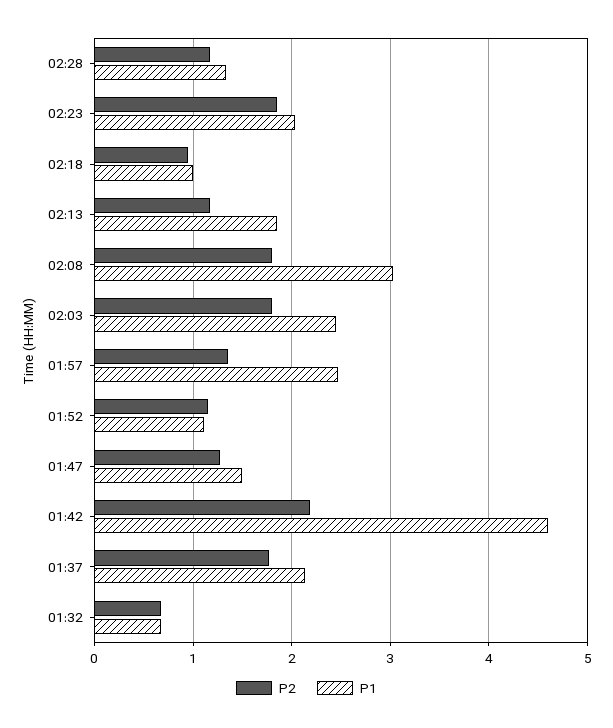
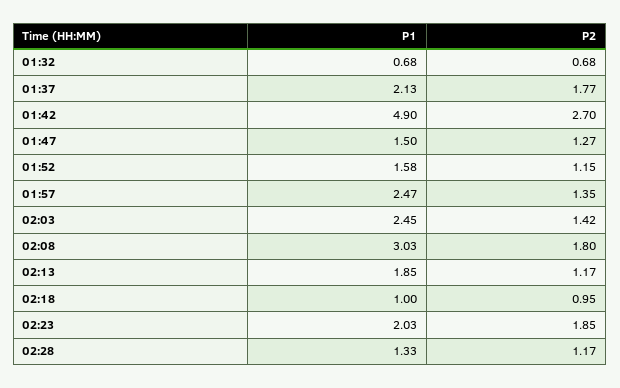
  {
    "P2": {
      "02:28": 1.17,
      "02:23": 1.85,
      "02:18": 0.95,
      "02:13": 1.17,
      "02:08": 1.8,
-     "02:03": 1.8,
+     "02:03": 1.42,
      "01:57": 1.35,
      "01:52": 1.15,
      "01:47": 1.27,
-     "01:42": 2.2,
+     "01:42": 2.7,
      "01:37": 1.77,
      "01:32": 0.68
    },
    "P1": {
      "02:28": 1.33,
      "02:23": 2.03,
      "02:18": 1,
      "02:13": 1.85,
      "02:08": 3.03,
      "02:03": 2.45,
      "01:57": 2.47,
-     "01:52": 1.1,
+     "01:52": 1.58,
      "01:47": 1.5,
-     "01:42": 4.6,
+     "01:42": 4.9,
      "01:37": 2.13,
      "01:32": 0.68
    }
  }

